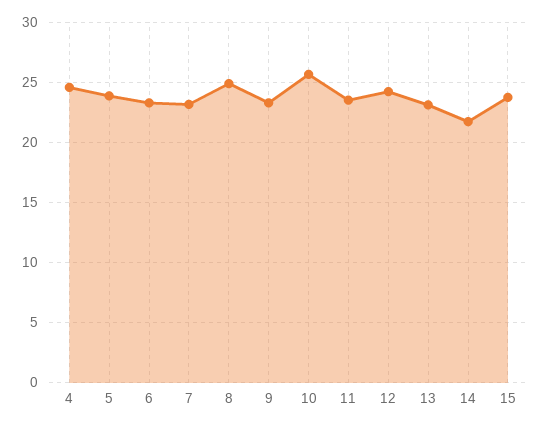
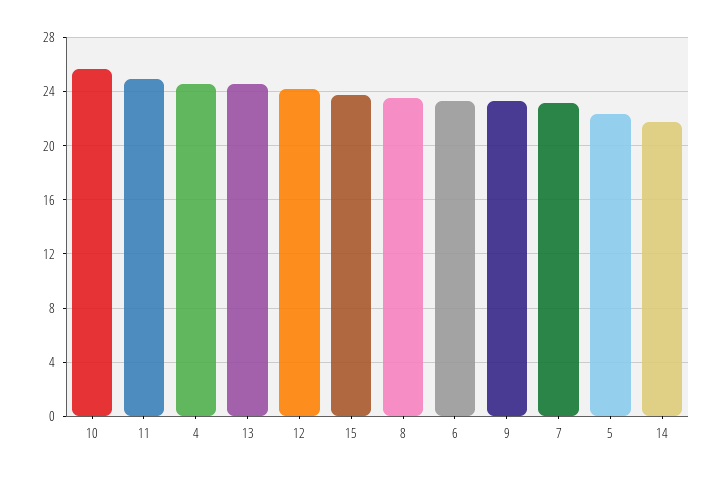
  {
    "4": 24.5,
-   "5": 24,
+   "5": 22.5,
    "6": 23.5,
    "7": 23,
-   "8": 25,
+   "8": 23.5,
    "9": 23.5,
    "10": 25.5,
-   "11": 23.5,
+   "11": 25,
    "12": 24,
-   "13": 23,
+   "13": 24.5,
    "14": 21.5,
    "15": 23.5
  }

